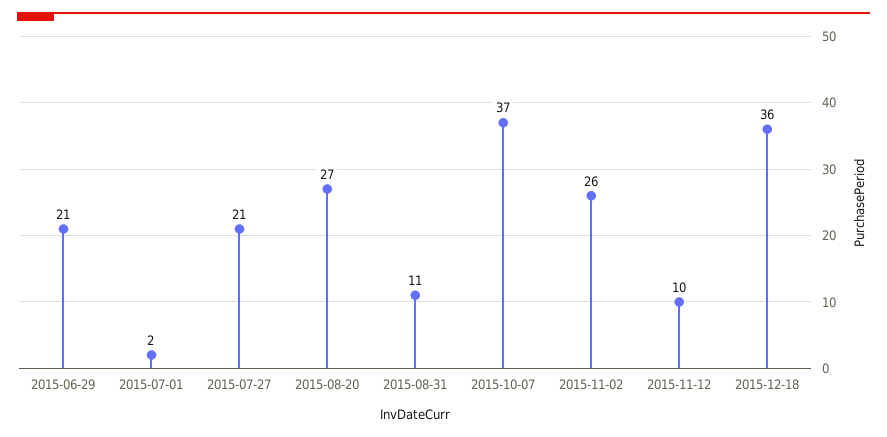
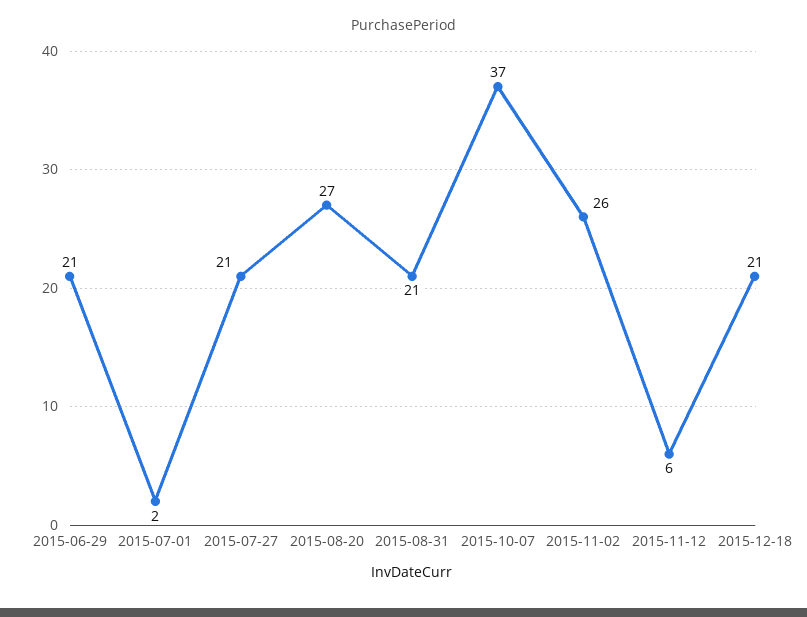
  {
    "2015-06-29": 21,
    "2015-07-01": 2,
    "2015-07-27": 21,
    "2015-08-20": 27,
-   "2015-08-31": 11,
+   "2015-08-31": 21,
    "2015-10-07": 37,
    "2015-11-02": 26,
-   "2015-11-12": 10,
+   "2015-11-12": 6,
-   "2015-12-18": 36
+   "2015-12-18": 21
  }

